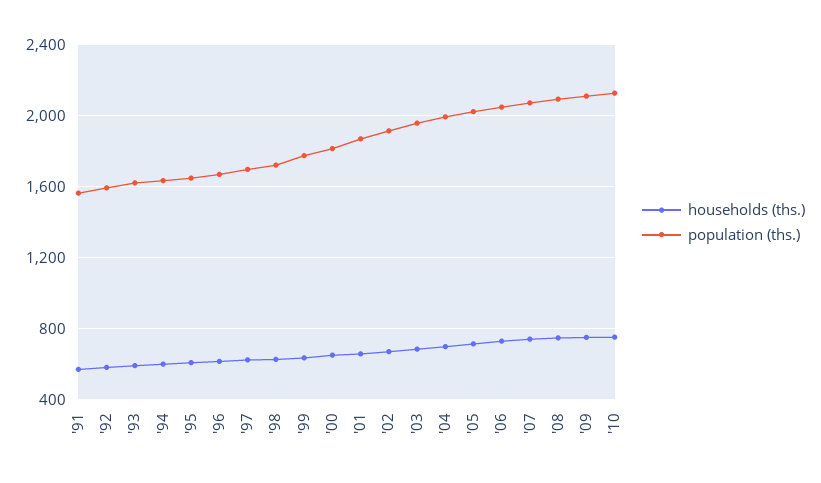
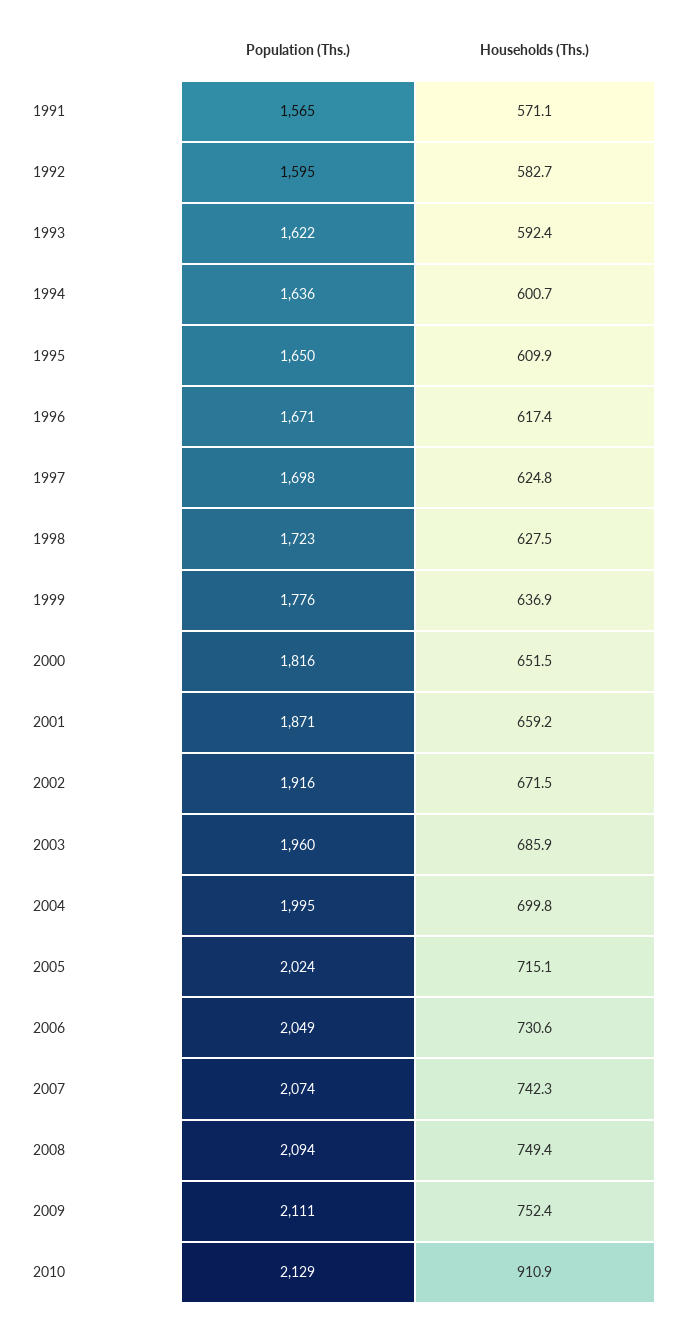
  {
    "households (ths.)": {
      "'91": 571.1,
      "'92": 582.7,
      "'93": 592.4,
      "'94": 600.7,
      "'95": 609.9,
      "'96": 617.4,
      "'97": 624.8,
      "'98": 627.5,
      "'99": 636.9,
      "'00": 651.5,
      "'01": 659.2,
      "'02": 671.5,
      "'03": 685.9,
      "'04": 699.8,
      "'05": 715.1,
      "'06": 730.6,
      "'07": 742.3,
      "'08": 749.4,
      "'09": 752.4,
-     "'10": 750
+     "'10": 910.9
    },
    "population (ths.)": {
      "'91": 1565,
      "'92": 1595,
      "'93": 1622,
      "'94": 1636,
      "'95": 1650,
      "'96": 1671,
      "'97": 1698,
      "'98": 1723,
      "'99": 1776,
      "'00": 1816,
      "'01": 1871,
      "'02": 1916,
      "'03": 1960,
      "'04": 1995,
      "'05": 2024,
      "'06": 2049,
      "'07": 2074,
      "'08": 2094,
      "'09": 2111,
      "'10": 2129
    }
  }

